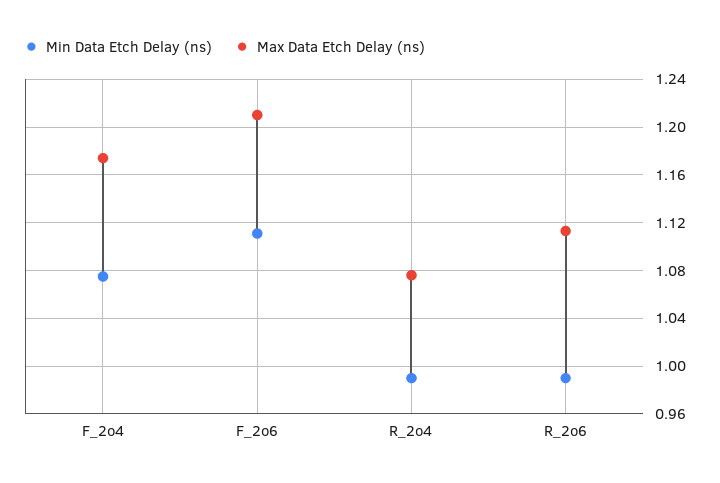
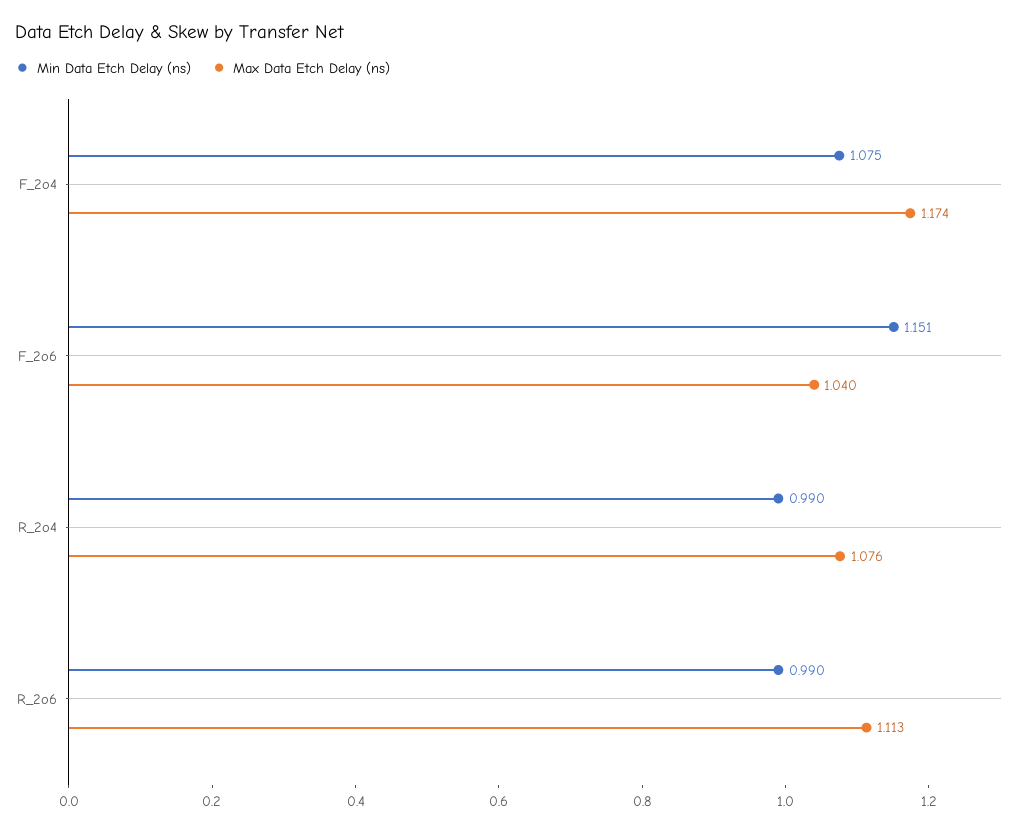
  {
    "Min Data Etch Delay (ns)": {
      "F_2o4": 1.075,
-     "F_2o6": 1.11,
+     "F_2o6": 1.151,
      "R_2o4": 0.99,
      "R_2o6": 0.99
    },
    "Max Data Etch Delay (ns)": {
      "F_2o4": 1.174,
-     "F_2o6": 1.21,
+     "F_2o6": 1.04,
      "R_2o4": 1.076,
      "R_2o6": 1.113
    }
  }

